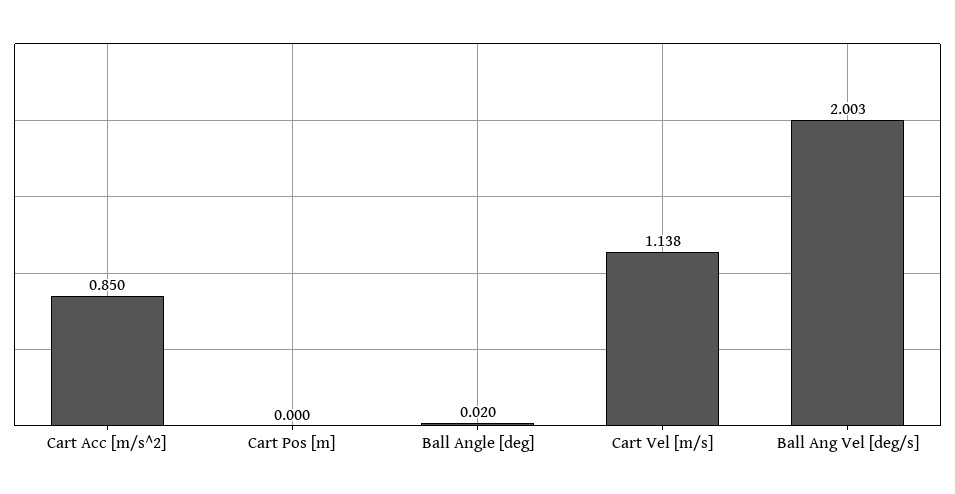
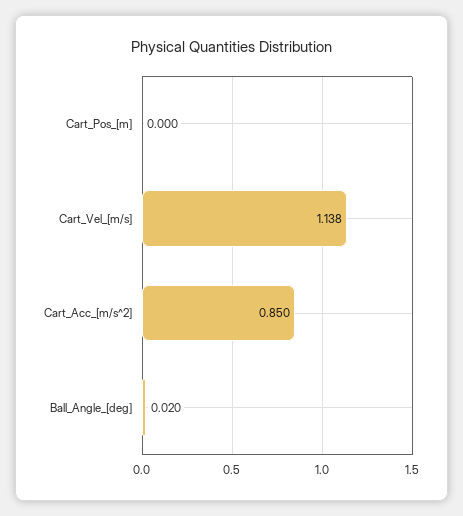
  {
    "Cart Acc [m/s^2]": 0.85,
    "Cart Pos [m]": 0,
    "Ball Angle [deg]": 0.02,
-   "Cart Vel [m/s]": 1.138,
+   "Cart Vel [m/s]": 1.138
-   "Ball Ang Vel [deg/s]": 2.003
  }

